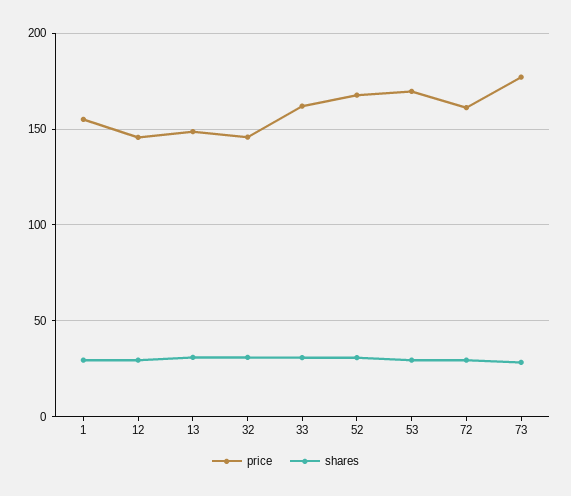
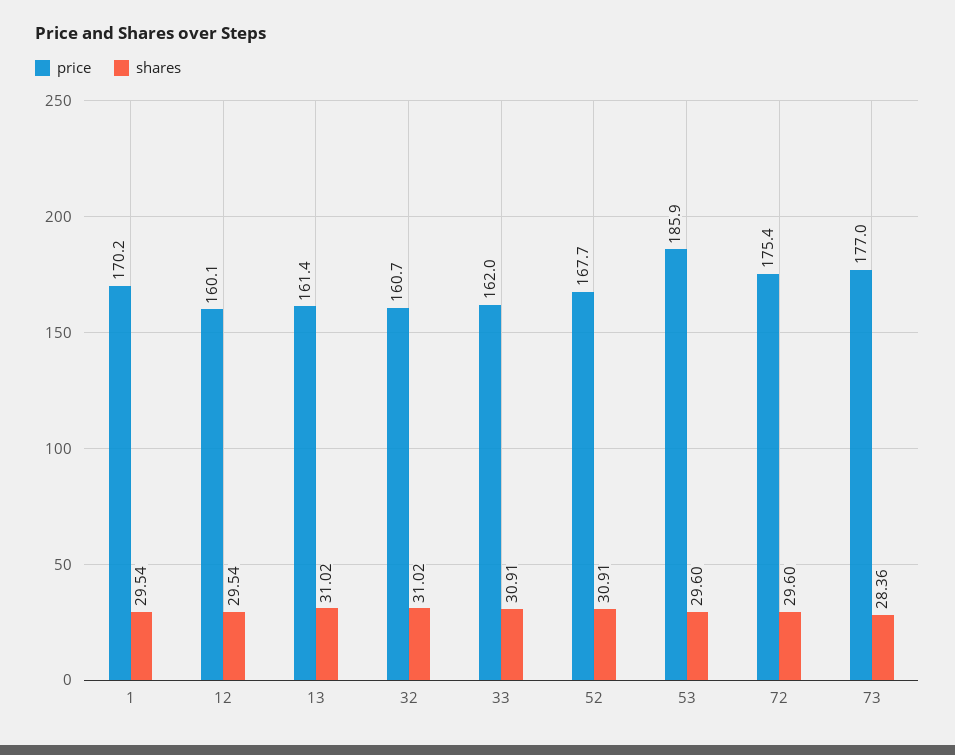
  {
    "price": {
-     "1": 155,
+     "1": 170.2,
-     "12": 145,
+     "12": 160.1,
-     "13": 150,
+     "13": 161.4,
-     "32": 145,
+     "32": 160.7,
      "33": 162,
      "52": 167.7,
-     "53": 170,
+     "53": 185.9,
-     "72": 160,
+     "72": 175.4,
      "73": 177
    },
    "shares": {
      "1": 29.54,
      "12": 29.54,
      "13": 31.02,
      "32": 31.02,
      "33": 30.91,
      "52": 30.91,
      "53": 29.6,
      "72": 29.6,
      "73": 28.36
    }
  }

